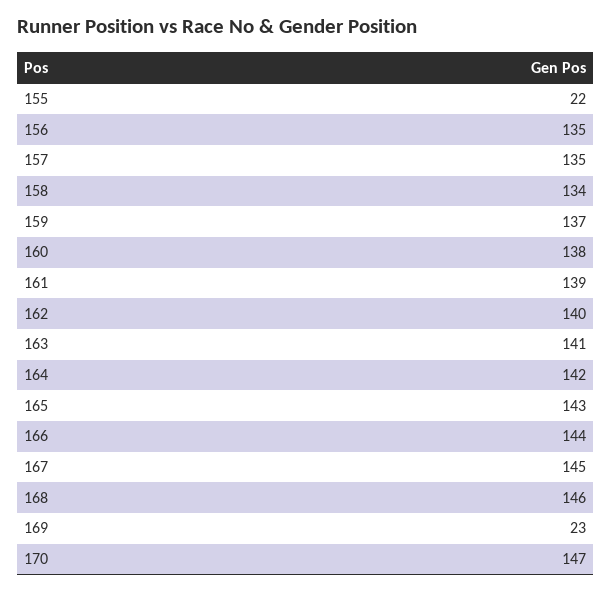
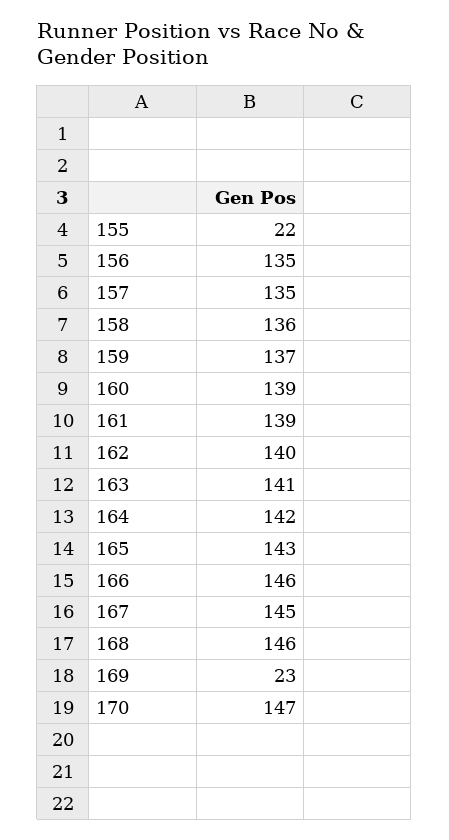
  {
    "155": 22,
    "156": 135,
    "157": 135,
-   "158": 134,
+   "158": 136,
    "159": 137,
-   "160": 138,
+   "160": 139,
    "161": 139,
    "162": 140,
    "163": 141,
    "164": 142,
    "165": 143,
-   "166": 144,
+   "166": 146,
    "167": 145,
    "168": 146,
    "169": 23,
    "170": 147
  }

